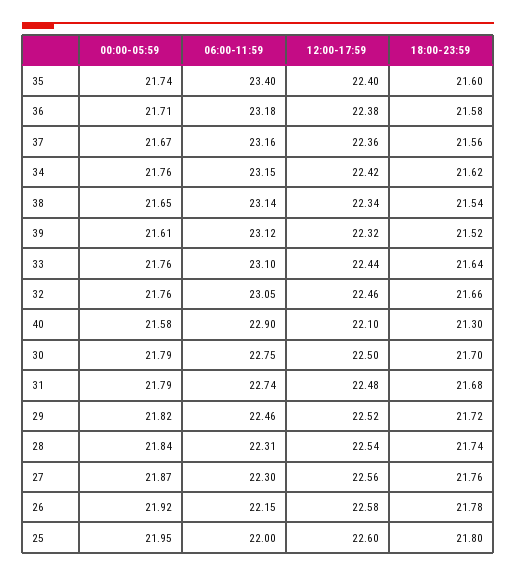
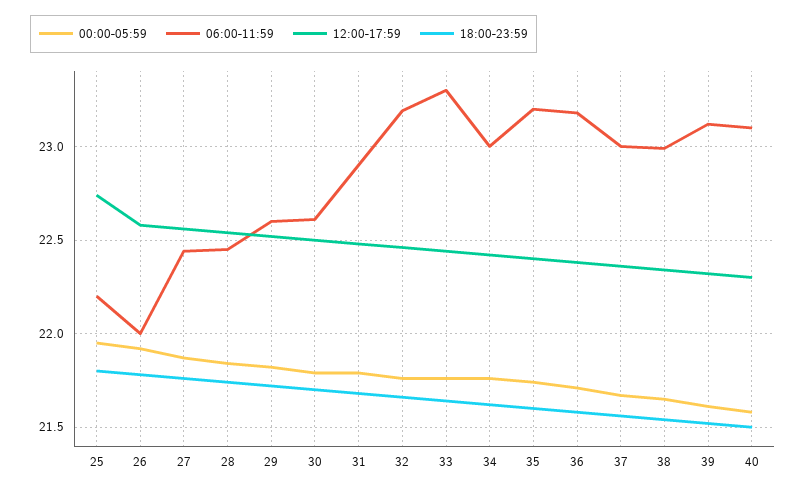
  {
    "00:00-05:59": {
      "35": 21.74,
      "36": 21.71,
      "37": 21.67,
      "34": 21.76,
      "38": 21.65,
      "39": 21.61,
      "33": 21.76,
      "32": 21.76,
      "40": 21.58,
      "30": 21.79,
      "31": 21.79,
      "29": 21.82,
      "28": 21.84,
      "27": 21.87,
      "26": 21.92,
      "25": 21.95
    },
    "06:00-11:59": {
-     "35": 23.4,
+     "35": 23.2,
      "36": 23.18,
-     "37": 23.16,
+     "37": 23,
-     "34": 23.15,
+     "34": 23,
-     "38": 23.14,
+     "38": 23,
      "39": 23.12,
-     "33": 23.1,
+     "33": 23.3,
-     "32": 23.05,
+     "32": 23.2,
-     "40": 22.9,
+     "40": 23.1,
-     "30": 22.75,
+     "30": 22.6,
-     "31": 22.74,
+     "31": 22.9,
-     "29": 22.46,
+     "29": 22.6,
-     "28": 22.31,
+     "28": 22.45,
-     "27": 22.3,
+     "27": 22.45,
-     "26": 22.15,
+     "26": 22,
-     "25": 22
+     "25": 22.2
    },
    "12:00-17:59": {
      "35": 22.4,
      "36": 22.38,
      "37": 22.36,
      "34": 22.42,
      "38": 22.34,
      "39": 22.32,
      "33": 22.44,
      "32": 22.46,
-     "40": 22.1,
+     "40": 22.3,
      "30": 22.5,
      "31": 22.48,
      "29": 22.52,
      "28": 22.54,
      "27": 22.56,
      "26": 22.58,
-     "25": 22.6
+     "25": 22.75
    },
    "18:00-23:59": {
      "35": 21.6,
      "36": 21.58,
      "37": 21.56,
      "34": 21.62,
      "38": 21.54,
      "39": 21.52,
      "33": 21.64,
      "32": 21.66,
-     "40": 21.3,
+     "40": 21.5,
      "30": 21.7,
      "31": 21.68,
      "29": 21.72,
      "28": 21.74,
      "27": 21.76,
      "26": 21.78,
      "25": 21.8
    }
  }

